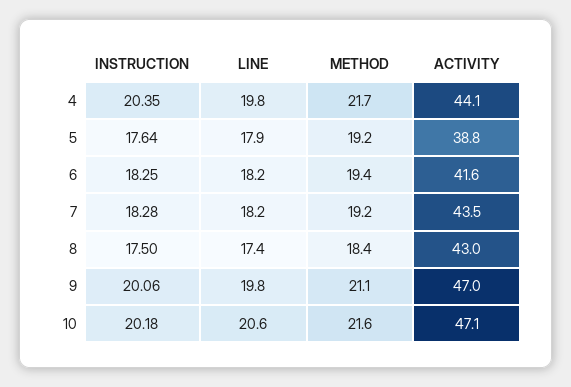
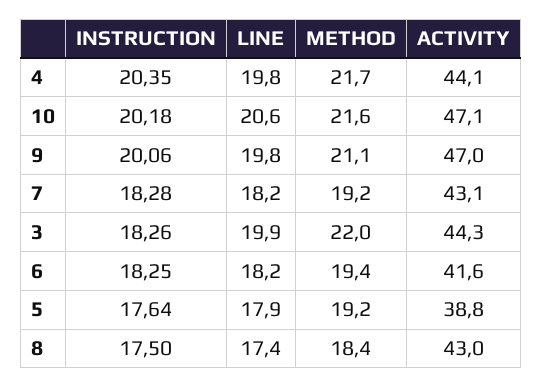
  {
    "INSTRUCTION": {
      "4": 20.35,
      "5": 17.64,
      "6": 18.25,
      "7": 18.28,
      "8": 17.5,
      "9": 20.06,
-     "10": 20.18
+     "10": 20.18,
+     "3": 18.26
    },
    "LINE": {
      "4": 19.8,
      "5": 17.9,
      "6": 18.2,
      "7": 18.2,
      "8": 17.4,
      "9": 19.8,
-     "10": 20.6
+     "10": 20.6,
+     "3": 19.9
    },
    "METHOD": {
      "4": 21.7,
      "5": 19.2,
      "6": 19.4,
      "7": 19.2,
      "8": 18.4,
      "9": 21.1,
-     "10": 21.6
+     "10": 21.6,
+     "3": 22
    },
    "ACTIVITY": {
      "4": 44.1,
      "5": 38.8,
      "6": 41.6,
-     "7": 43.5,
+     "7": 43.1,
      "8": 43,
      "9": 47,
-     "10": 47.1
+     "10": 47.1,
+     "3": 44.3
    }
  }

